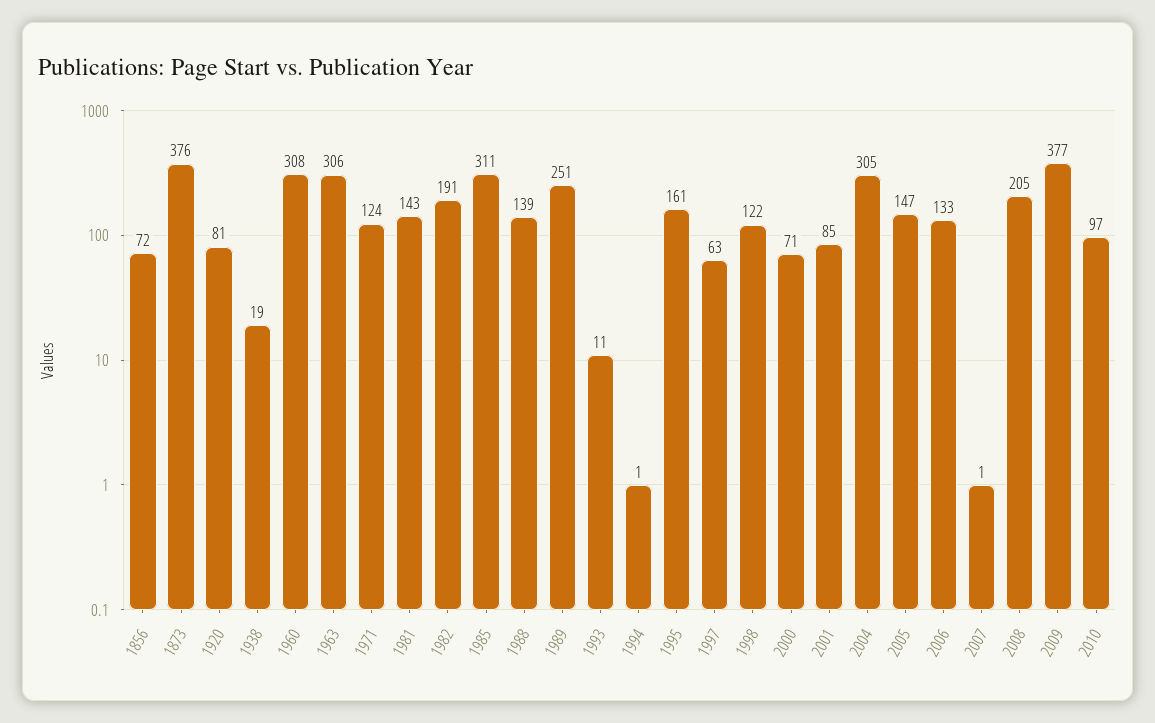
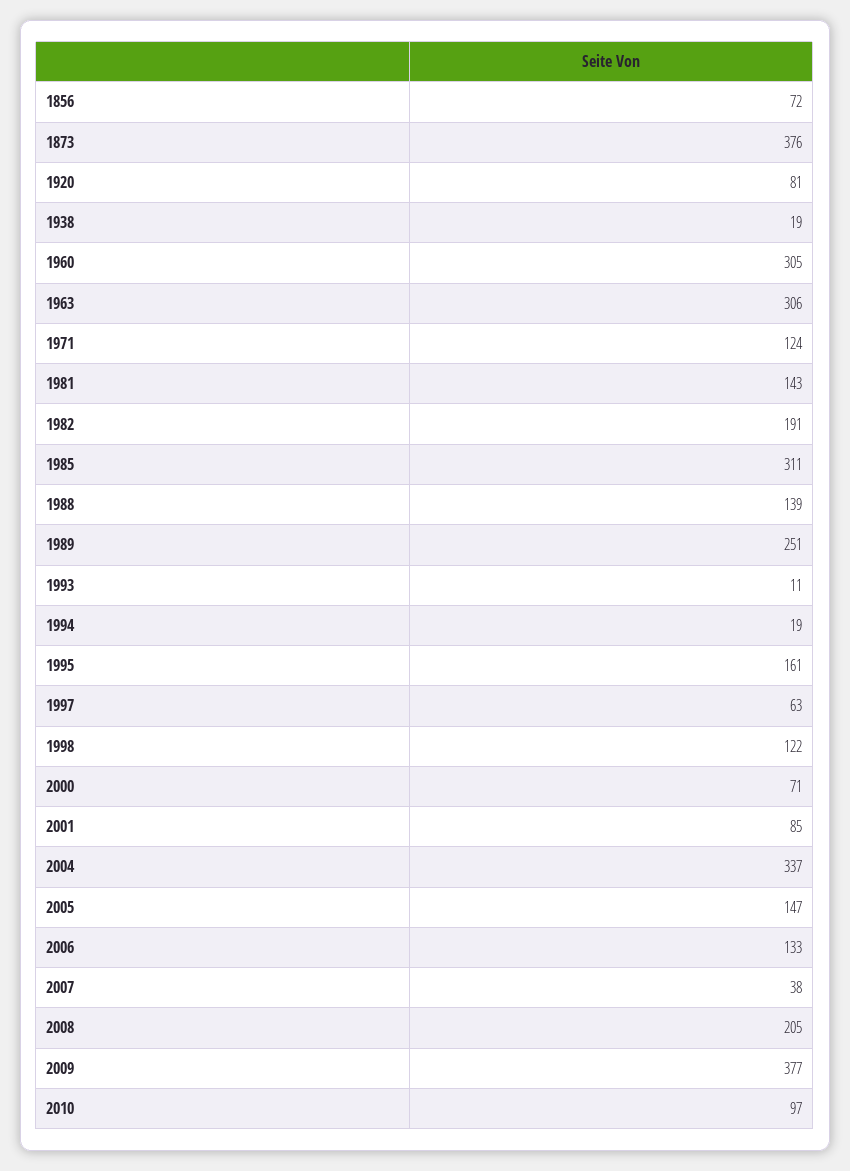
  {
    "1856": 72,
    "1873": 376,
    "1920": 81,
    "1938": 19,
-   "1960": 308,
+   "1960": 305,
    "1963": 306,
    "1971": 124,
    "1981": 143,
    "1982": 191,
    "1985": 311,
    "1988": 139,
    "1989": 251,
    "1993": 11,
-   "1994": 1,
+   "1994": 19,
    "1995": 161,
    "1997": 63,
    "1998": 122,
    "2000": 71,
    "2001": 85,
-   "2004": 305,
+   "2004": 337,
    "2005": 147,
    "2006": 133,
-   "2007": 1,
+   "2007": 38,
    "2008": 205,
    "2009": 377,
    "2010": 97
  }

